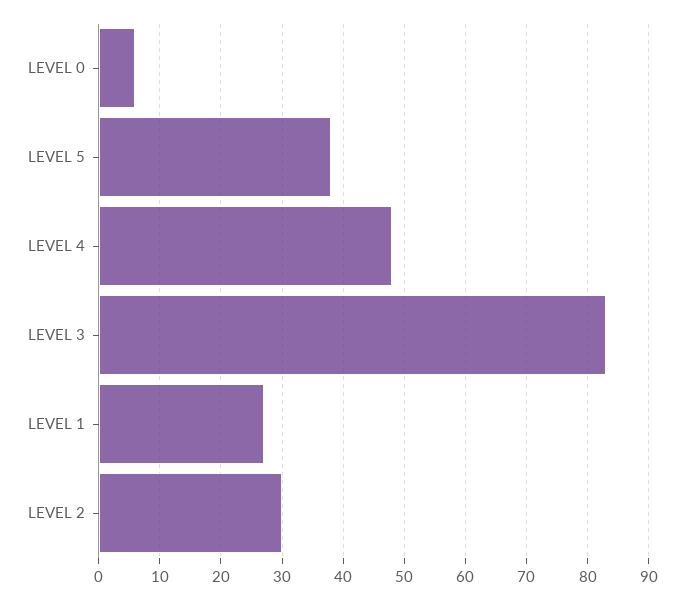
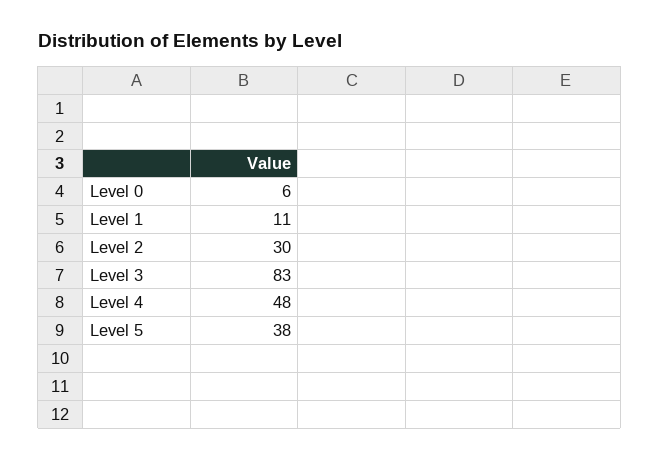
  {
    "LEVEL 0": 6,
    "LEVEL 5": 38,
    "LEVEL 4": 48,
    "LEVEL 3": 83,
-   "LEVEL 1": 27,
+   "LEVEL 1": 11,
    "LEVEL 2": 30
  }

